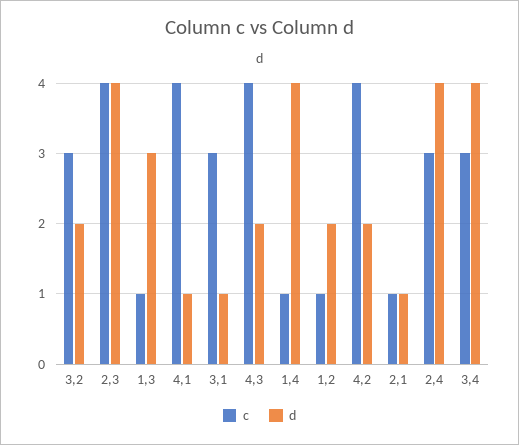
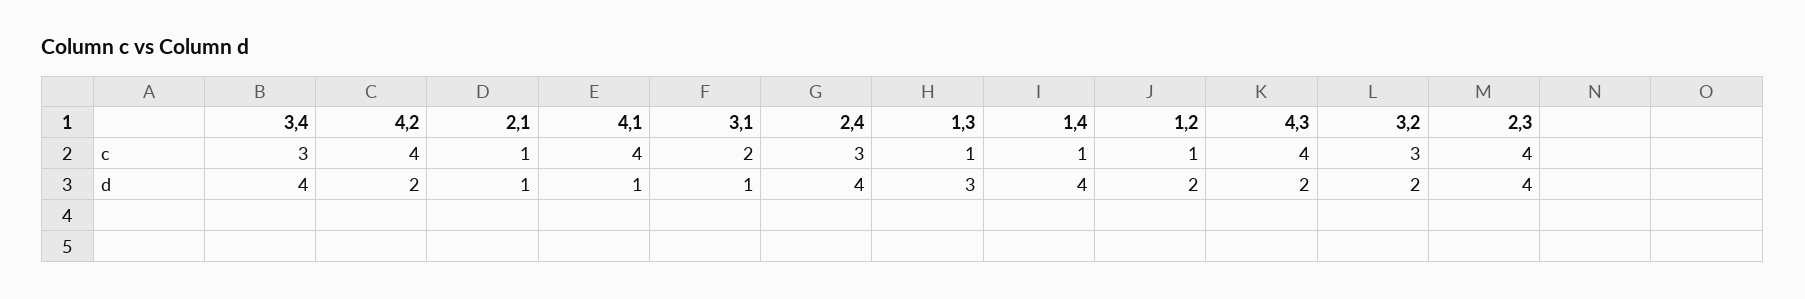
  {
    "c": {
      "3,2": 3,
      "2,3": 4,
      "1,3": 1,
      "4,1": 4,
-     "3,1": 3,
+     "3,1": 2,
      "4,3": 4,
      "1,4": 1,
      "1,2": 1,
      "4,2": 4,
      "2,1": 1,
      "2,4": 3,
      "3,4": 3
    },
    "d": {
      "3,2": 2,
      "2,3": 4,
      "1,3": 3,
      "4,1": 1,
      "3,1": 1,
      "4,3": 2,
      "1,4": 4,
      "1,2": 2,
      "4,2": 2,
      "2,1": 1,
      "2,4": 4,
      "3,4": 4
    }
  }

